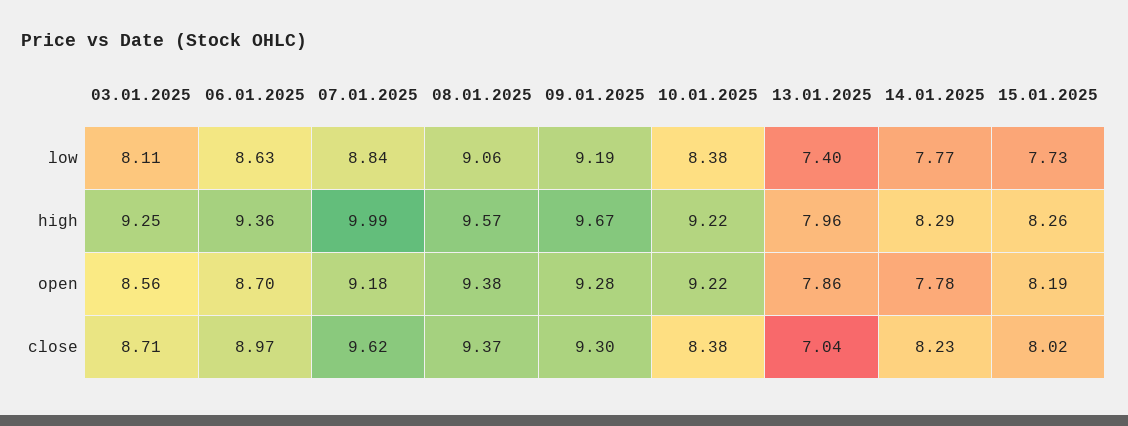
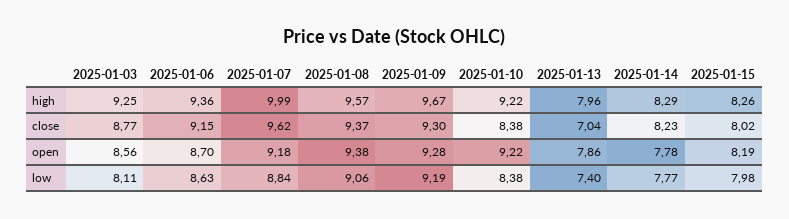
  {
    "03.01.2025": {
      "low": 8.11,
      "high": 9.25,
      "open": 8.56,
-     "close": 8.71
+     "close": 8.77
    },
    "06.01.2025": {
      "low": 8.63,
      "high": 9.36,
      "open": 8.7,
-     "close": 8.97
+     "close": 9.15
    },
    "07.01.2025": {
      "low": 8.84,
      "high": 9.99,
      "open": 9.18,
      "close": 9.62
    },
    "08.01.2025": {
      "low": 9.06,
      "high": 9.57,
      "open": 9.38,
      "close": 9.37
    },
    "09.01.2025": {
      "low": 9.19,
      "high": 9.67,
      "open": 9.28,
      "close": 9.3
    },
    "10.01.2025": {
      "low": 8.38,
      "high": 9.22,
      "open": 9.22,
      "close": 8.38
    },
    "13.01.2025": {
      "low": 7.4,
      "high": 7.96,
      "open": 7.86,
      "close": 7.04
    },
    "14.01.2025": {
      "low": 7.77,
      "high": 8.29,
      "open": 7.78,
      "close": 8.23
    },
    "15.01.2025": {
-     "low": 7.73,
+     "low": 7.98,
      "high": 8.26,
      "open": 8.19,
      "close": 8.02
    }
  }

